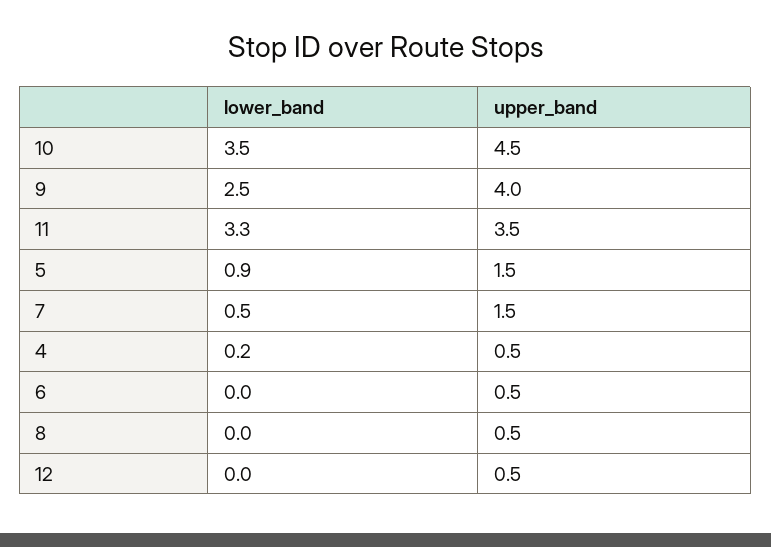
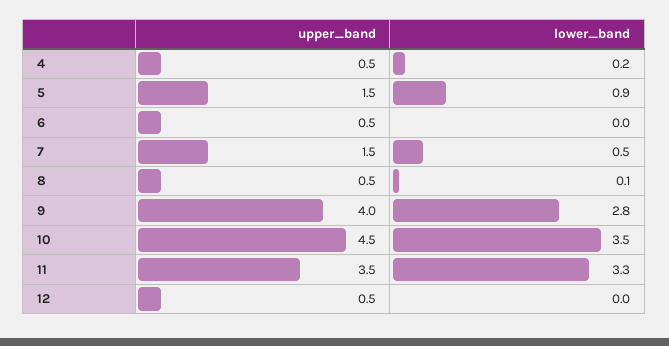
  {
    "lower_band": {
      "10": 3.5,
-     "9": 2.5,
+     "9": 2.8,
      "11": 3.3,
      "5": 0.9,
      "7": 0.5,
      "4": 0.2,
      "6": 0,
-     "8": 0,
+     "8": 0.1,
      "12": 0
    },
    "upper_band": {
      "10": 4.5,
      "9": 4,
      "11": 3.5,
      "5": 1.5,
      "7": 1.5,
      "4": 0.5,
      "6": 0.5,
      "8": 0.5,
      "12": 0.5
    }
  }

